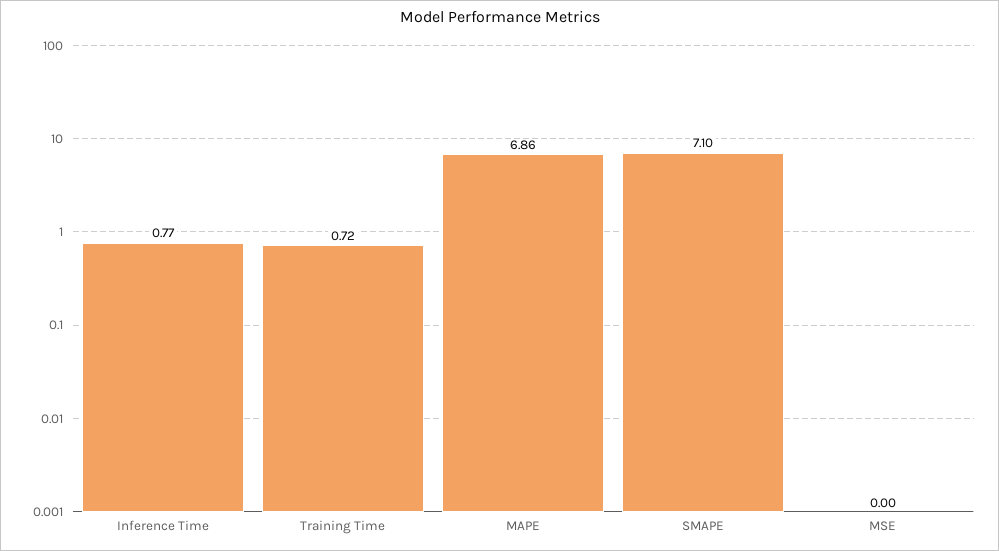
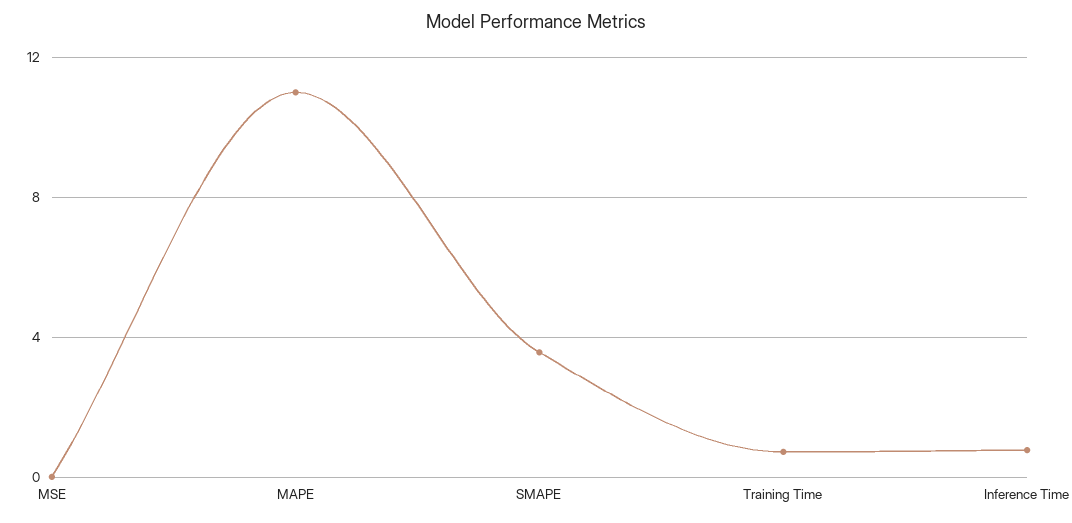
  {
    "Inference Time": 0.77,
    "Training Time": 0.72,
-   "MAPE": 6.86,
+   "MAPE": 11,
-   "SMAPE": 7.1,
+   "SMAPE": 3.5,
    "MSE": 0
  }

